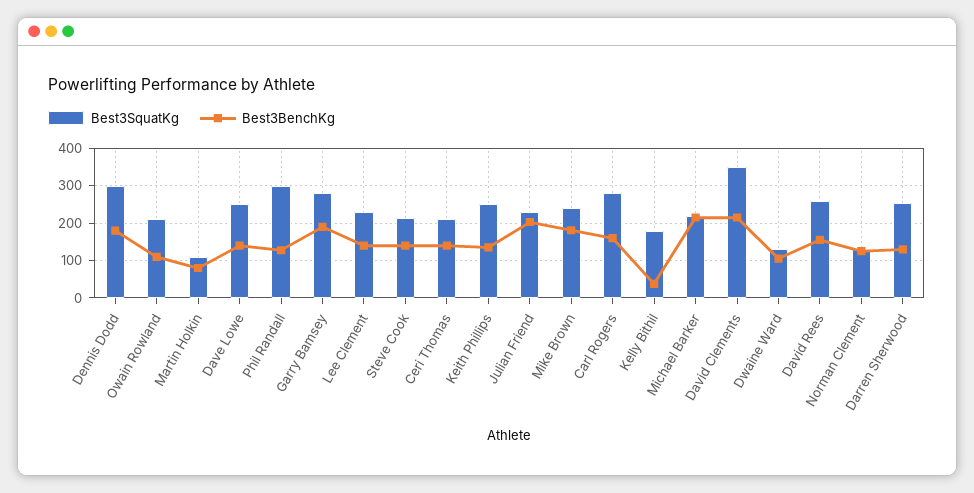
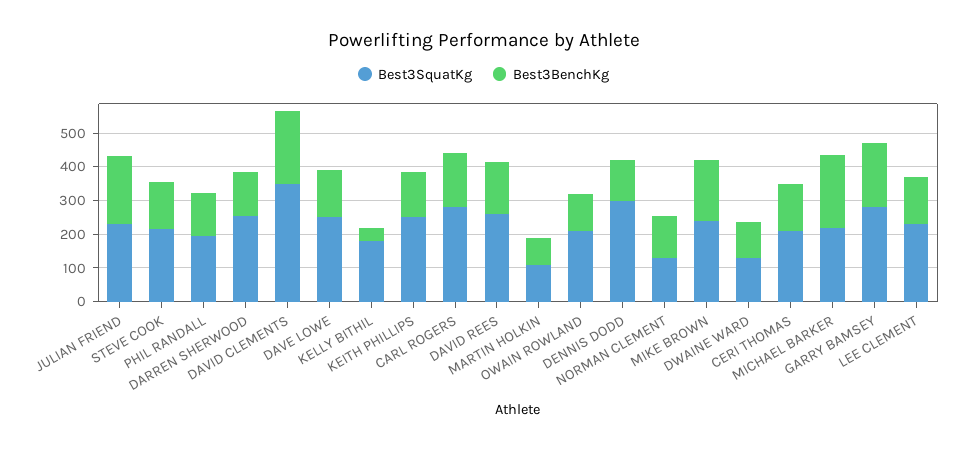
  {
    "Best3SquatKg": {
      "Dennis Dodd": 300,
      "Owain Rowland": 220,
      "Martin Holkin": 120,
      "Dave Lowe": 260,
-     "Phil Randall": 300,
+     "Phil Randall": 200,
      "Garry Bamsey": 280,
      "Lee Clement": 240,
      "Steve Cook": 220,
      "Ceri Thomas": 220,
      "Keith Phillips": 260,
      "Julian Friend": 240,
      "Mike Brown": 240,
      "Carl Rogers": 280,
      "Kelly Bithil": 180,
      "Michael Barker": 220,
      "David Clements": 360,
      "Dwaine Ward": 140,
      "David Rees": 260,
      "Norman Clement": 140,
      "Darren Sherwood": 260
    },
    "Best3BenchKg": {
-     "Dennis Dodd": 180,
+     "Dennis Dodd": 125,
      "Owain Rowland": 120,
      "Martin Holkin": 80,
      "Dave Lowe": 140,
      "Phil Randall": 120,
      "Garry Bamsey": 200,
      "Lee Clement": 140,
      "Steve Cook": 140,
      "Ceri Thomas": 140,
      "Keith Phillips": 140,
      "Julian Friend": 200,
      "Mike Brown": 180,
      "Carl Rogers": 160,
      "Kelly Bithil": 40,
      "Michael Barker": 220,
      "David Clements": 220,
      "Dwaine Ward": 100,
      "David Rees": 160,
      "Norman Clement": 120,
      "Darren Sherwood": 140
    }
  }

